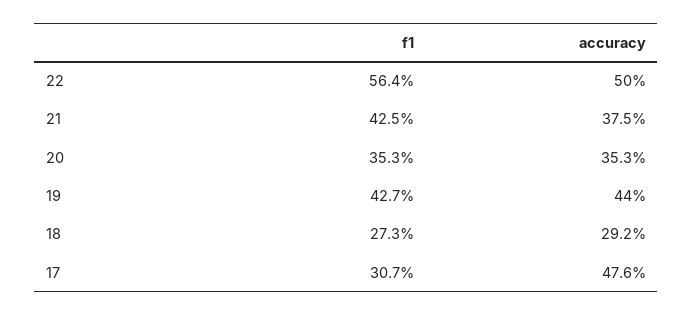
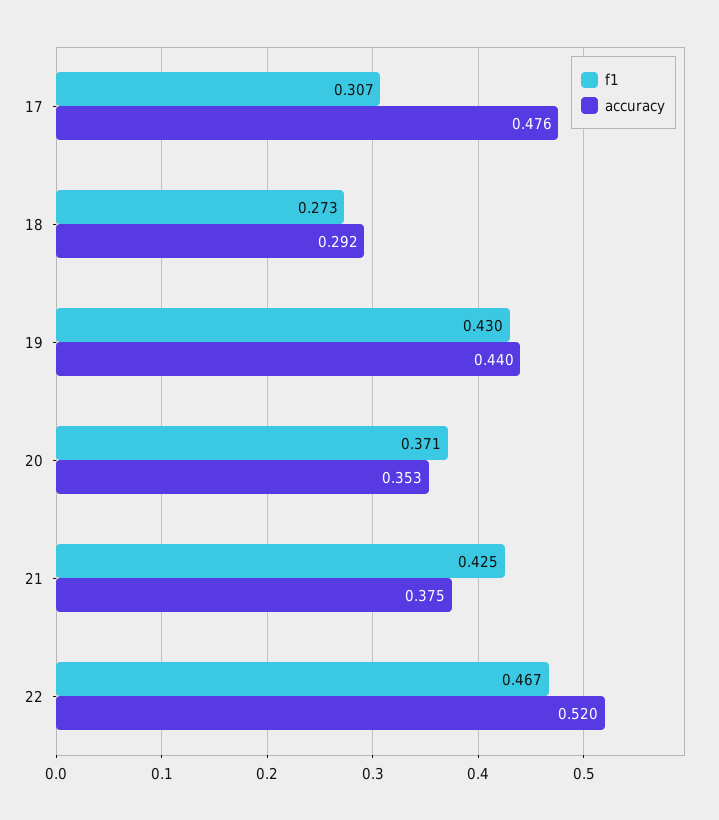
  {
    "f1": {
-     "22": 0.564,
+     "22": 0.467,
      "21": 0.425,
-     "20": 0.353,
+     "20": 0.371,
-     "19": 0.427,
+     "19": 0.43,
      "18": 0.273,
      "17": 0.307
    },
    "accuracy": {
-     "22": 0.5,
+     "22": 0.52,
      "21": 0.375,
      "20": 0.353,
      "19": 0.44,
      "18": 0.292,
      "17": 0.476
    }
  }

